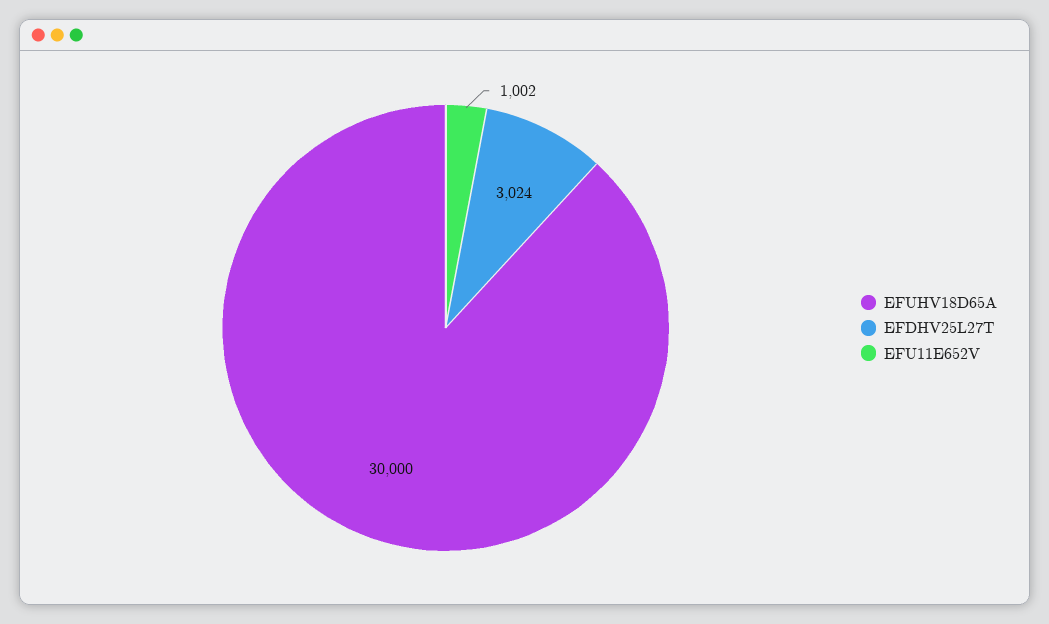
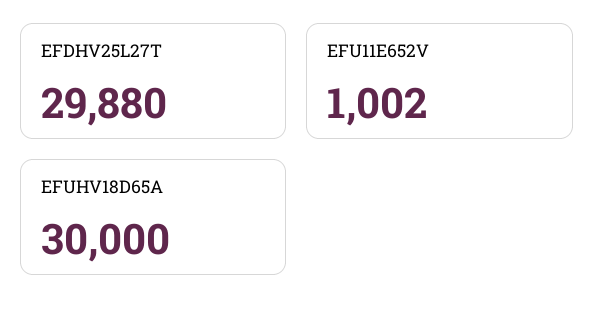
  {
    "EFUHV18D65A": 30000,
-   "EFDHV25L27T": 3024,
+   "EFDHV25L27T": 29880,
    "EFU11E652V": 1002
  }

